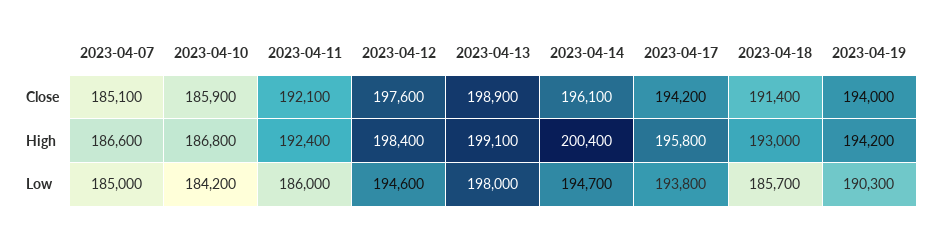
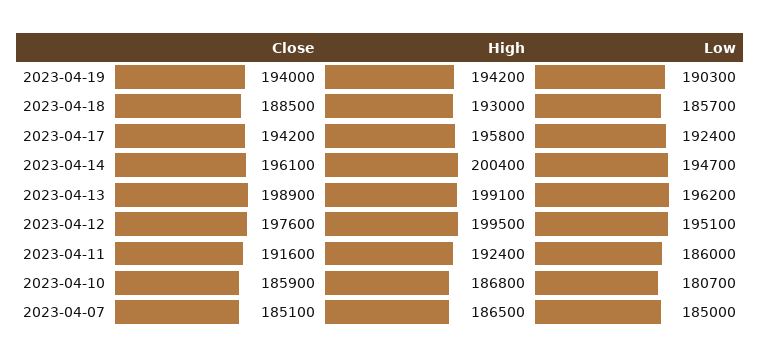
  {
    "2023-04-07": {
      "Close": 185100,
-     "High": 186600,
+     "High": 186500,
      "Low": 185000
    },
    "2023-04-10": {
      "Close": 185900,
      "High": 186800,
-     "Low": 184200
+     "Low": 180700
    },
    "2023-04-11": {
-     "Close": 192100,
+     "Close": 191600,
      "High": 192400,
      "Low": 186000
    },
    "2023-04-12": {
      "Close": 197600,
-     "High": 198400,
+     "High": 199500,
-     "Low": 194600
+     "Low": 195100
    },
    "2023-04-13": {
      "Close": 198900,
      "High": 199100,
-     "Low": 198000
+     "Low": 196200
    },
    "2023-04-14": {
      "Close": 196100,
      "High": 200400,
      "Low": 194700
    },
    "2023-04-17": {
      "Close": 194200,
      "High": 195800,
-     "Low": 193800
+     "Low": 192400
    },
    "2023-04-18": {
-     "Close": 191400,
+     "Close": 188500,
      "High": 193000,
      "Low": 185700
    },
    "2023-04-19": {
      "Close": 194000,
      "High": 194200,
      "Low": 190300
    }
  }

